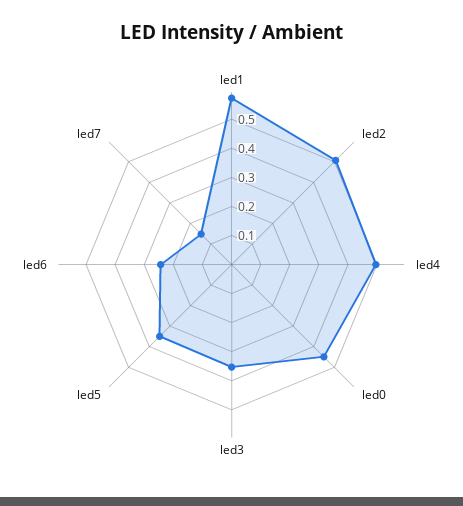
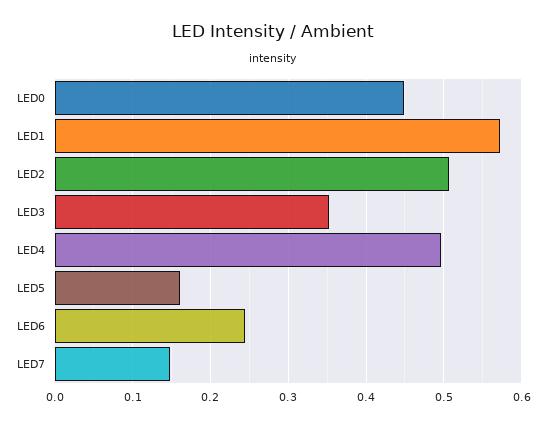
  {
    "led1": 0.57,
    "led2": 0.51,
    "led4": 0.5,
    "led0": 0.45,
    "led3": 0.35,
-   "led5": 0.35,
+   "led5": 0.16,
    "led6": 0.24,
    "led7": 0.15
  }

